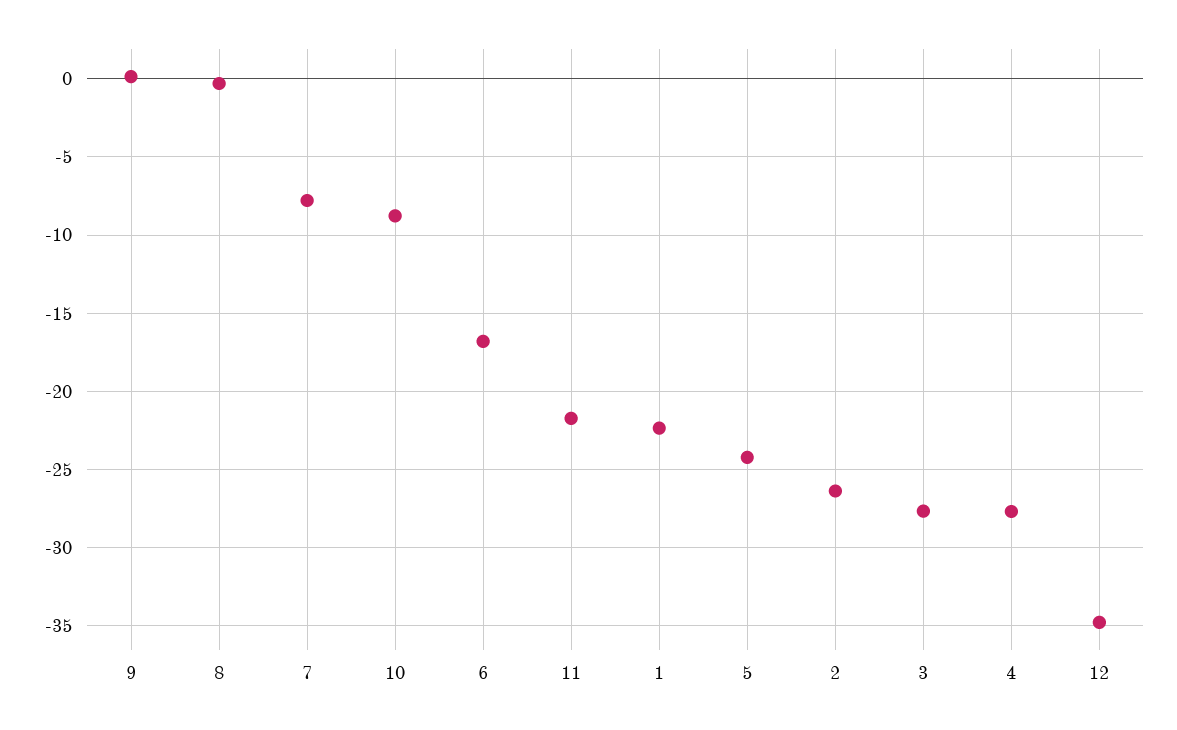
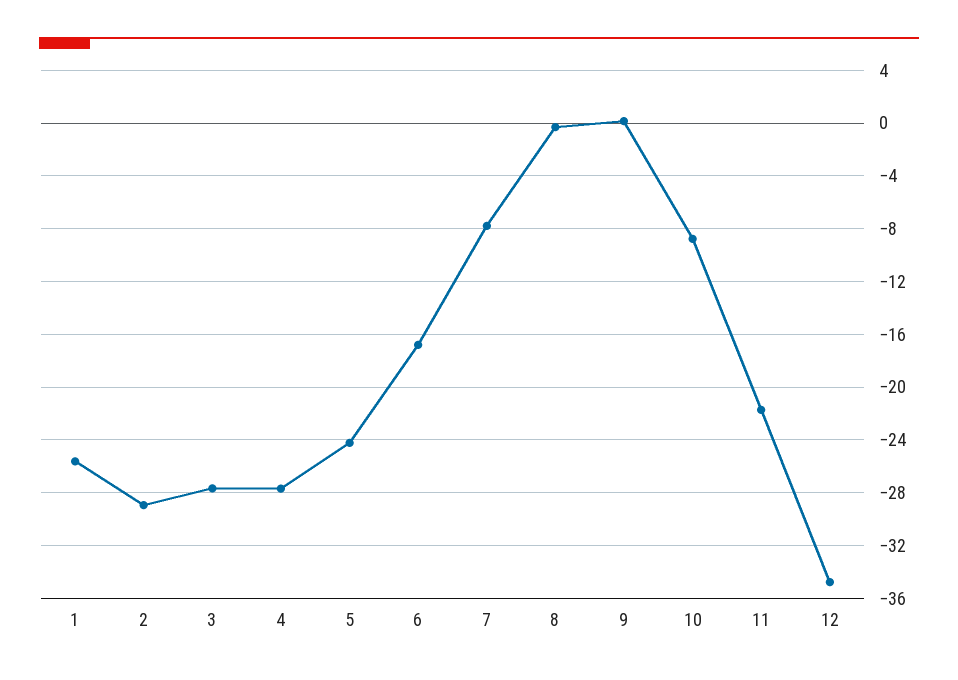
  {
    "9": 0,
    "8": -0.5,
    "7": -8,
    "10": -9,
    "6": -17,
    "11": -21.5,
-   "1": -22.5,
+   "1": -25.5,
    "5": -24,
-   "2": -26.5,
+   "2": -29,
    "3": -27.5,
    "4": -27.5,
    "12": -35
  }

